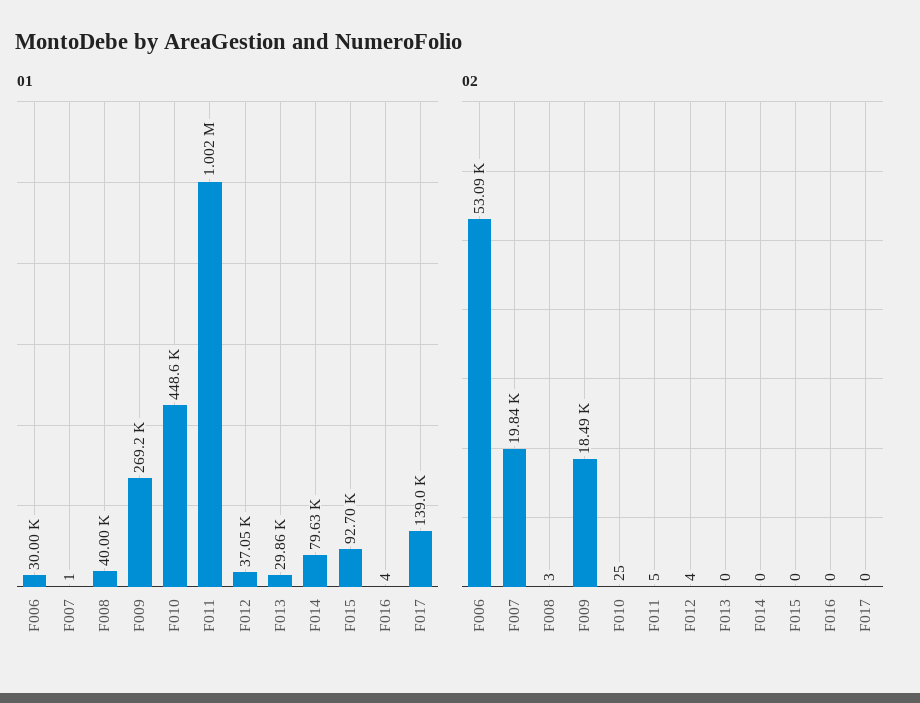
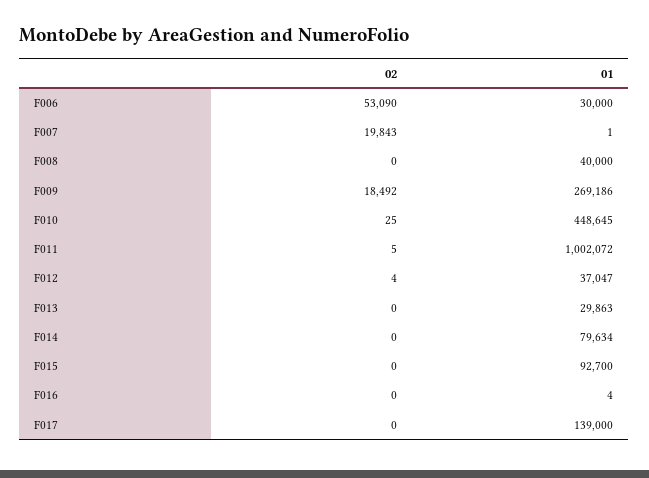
  {
    "01": {
      "F006": 30000,
      "F007": 1,
      "F008": 40000,
      "F009": 269186,
      "F010": 448645,
      "F011": 1002072,
      "F012": 37047,
      "F013": 29863,
      "F014": 79634,
      "F015": 92700,
      "F016": 4,
      "F017": 139000
    },
    "02": {
      "F006": 53090,
      "F007": 19843,
-     "F008": 3,
+     "F008": 0,
      "F009": 18492,
      "F010": 25,
      "F011": 5,
      "F012": 4,
      "F013": 0,
      "F014": 0,
      "F015": 0,
      "F016": 0,
      "F017": 0
    }
  }

